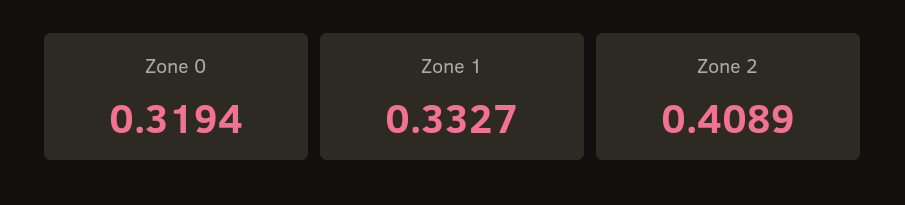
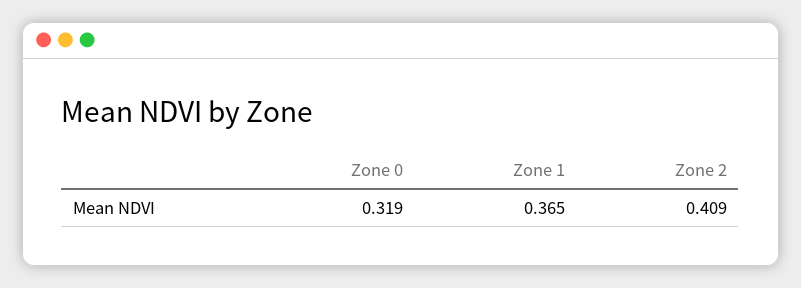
  {
    "Zone 0": 0.3194,
-   "Zone 1": 0.3327,
+   "Zone 1": 0.365,
    "Zone 2": 0.4089
  }

